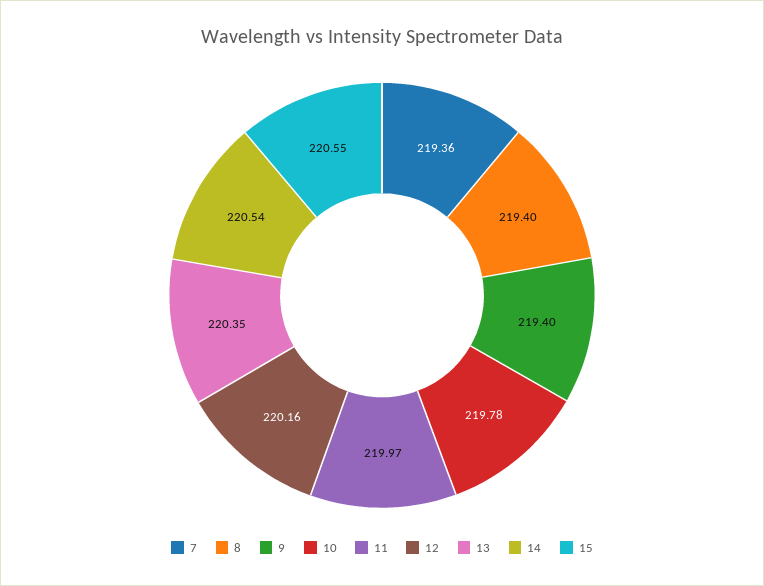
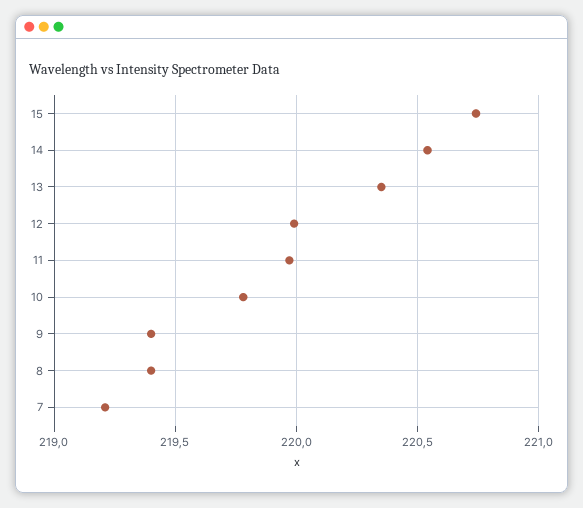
  {
-   "7": 219.36,
+   "7": 219.2,
    "8": 219.4,
    "9": 219.4,
    "10": 219.78,
    "11": 219.97,
-   "12": 220.16,
+   "12": 220,
    "13": 220.35,
    "14": 220.54,
-   "15": 220.55
+   "15": 220.75
  }

